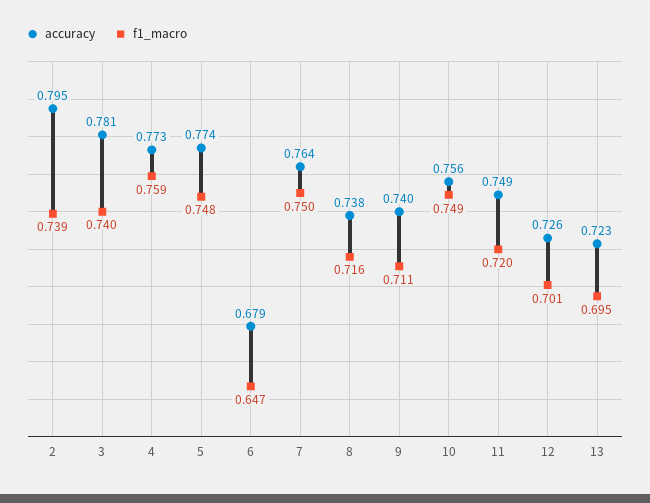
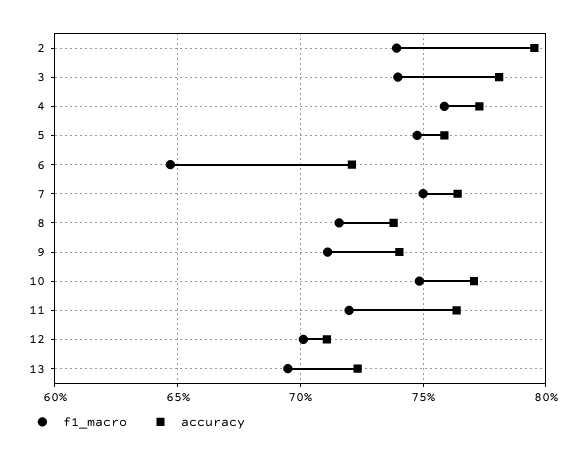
  {
    "accuracy": {
      "2": 0.795,
      "3": 0.781,
      "4": 0.773,
-     "5": 0.774,
+     "5": 0.76,
-     "6": 0.679,
+     "6": 0.72,
      "7": 0.764,
      "8": 0.738,
      "9": 0.74,
-     "10": 0.756,
+     "10": 0.77,
-     "11": 0.749,
+     "11": 0.765,
-     "12": 0.726,
+     "12": 0.71,
      "13": 0.723
    },
    "f1_macro": {
      "2": 0.739,
      "3": 0.74,
      "4": 0.759,
      "5": 0.748,
      "6": 0.647,
      "7": 0.75,
      "8": 0.716,
      "9": 0.711,
      "10": 0.749,
      "11": 0.72,
      "12": 0.701,
      "13": 0.695
    }
  }

